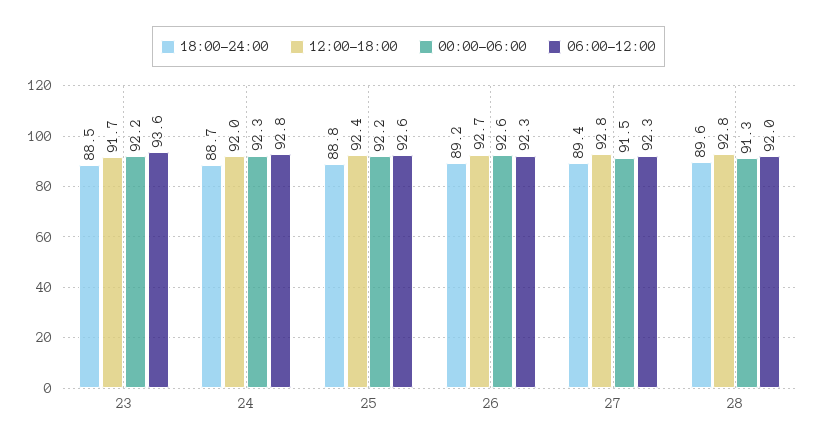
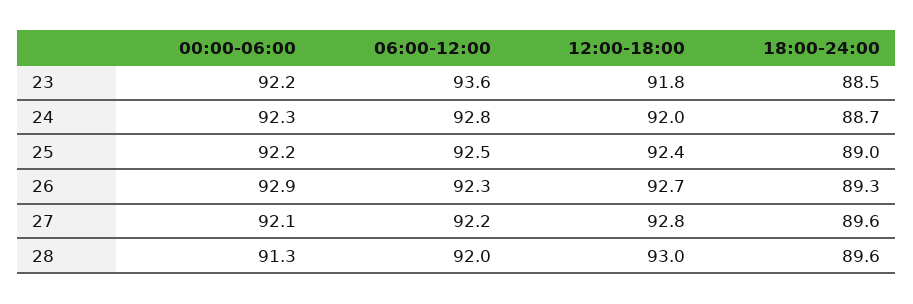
  {
    "18:00-24:00": {
      "23": 88.5,
      "24": 88.7,
-     "25": 88.8,
+     "25": 89,
-     "26": 89.2,
+     "26": 89.3,
-     "27": 89.4,
+     "27": 89.6,
      "28": 89.6
    },
    "12:00-18:00": {
-     "23": 91.7,
+     "23": 91.8,
      "24": 92,
      "25": 92.4,
      "26": 92.7,
      "27": 92.8,
-     "28": 92.8
+     "28": 93
    },
    "00:00-06:00": {
      "23": 92.2,
      "24": 92.3,
      "25": 92.2,
-     "26": 92.6,
+     "26": 92.9,
-     "27": 91.5,
+     "27": 92.1,
      "28": 91.3
    },
    "06:00-12:00": {
      "23": 93.6,
      "24": 92.8,
-     "25": 92.6,
+     "25": 92.5,
      "26": 92.3,
-     "27": 92.3,
+     "27": 92.2,
      "28": 92
    }
  }

